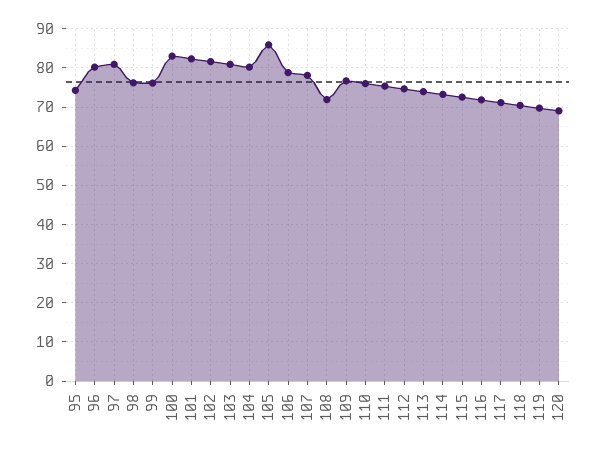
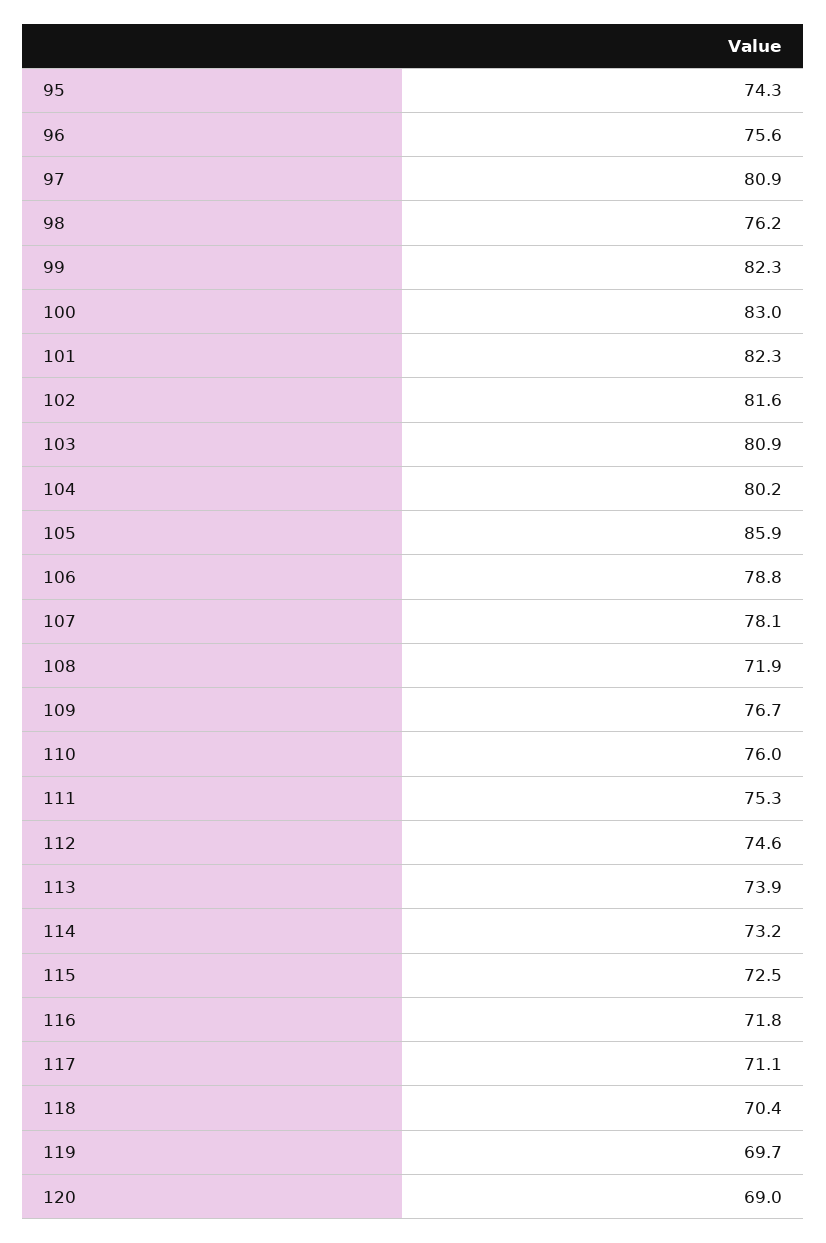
  {
    "95": 74.3,
-   "96": 80,
+   "96": 75.6,
    "97": 80.9,
    "98": 76.2,
-   "99": 76,
+   "99": 82.3,
    "100": 83,
    "101": 82.3,
    "102": 81.6,
    "103": 80.9,
    "104": 80.2,
    "105": 85.9,
    "106": 78.8,
    "107": 78.1,
    "108": 71.9,
    "109": 76.7,
    "110": 76,
    "111": 75.3,
    "112": 74.6,
    "113": 73.9,
    "114": 73.2,
    "115": 72.5,
    "116": 71.8,
    "117": 71.1,
    "118": 70.4,
    "119": 69.7,
    "120": 69
  }

